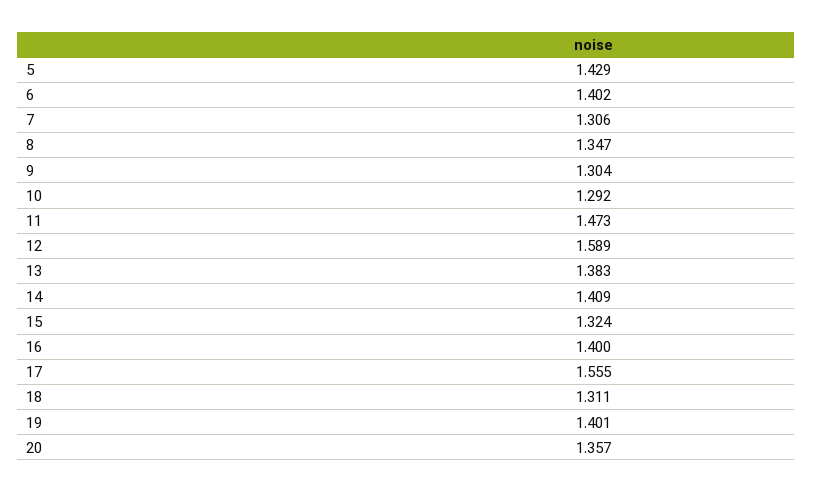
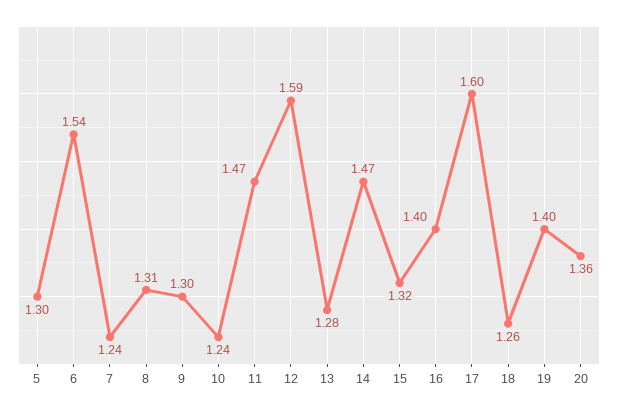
  {
-   "5": 1.429,
+   "5": 1.3,
-   "6": 1.402,
+   "6": 1.54,
-   "7": 1.306,
+   "7": 1.24,
-   "8": 1.347,
+   "8": 1.31,
    "9": 1.304,
-   "10": 1.292,
+   "10": 1.24,
    "11": 1.473,
    "12": 1.589,
-   "13": 1.383,
+   "13": 1.28,
-   "14": 1.409,
+   "14": 1.47,
    "15": 1.324,
    "16": 1.4,
-   "17": 1.555,
+   "17": 1.6,
-   "18": 1.311,
+   "18": 1.26,
    "19": 1.401,
    "20": 1.357
  }

